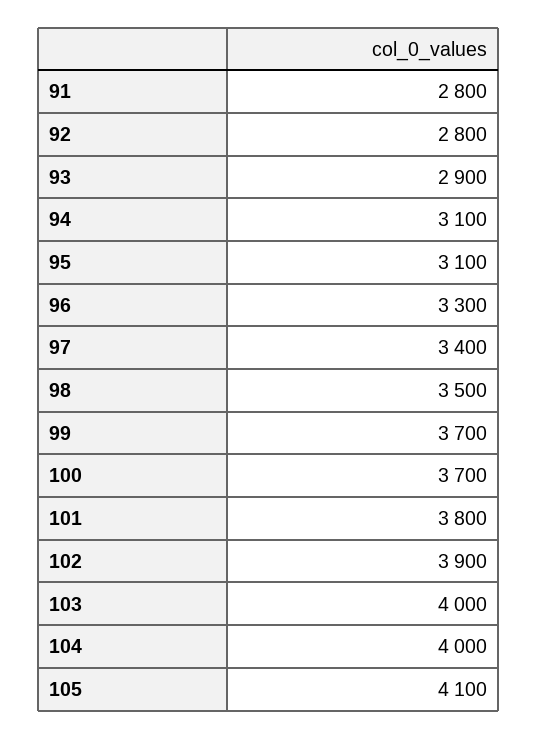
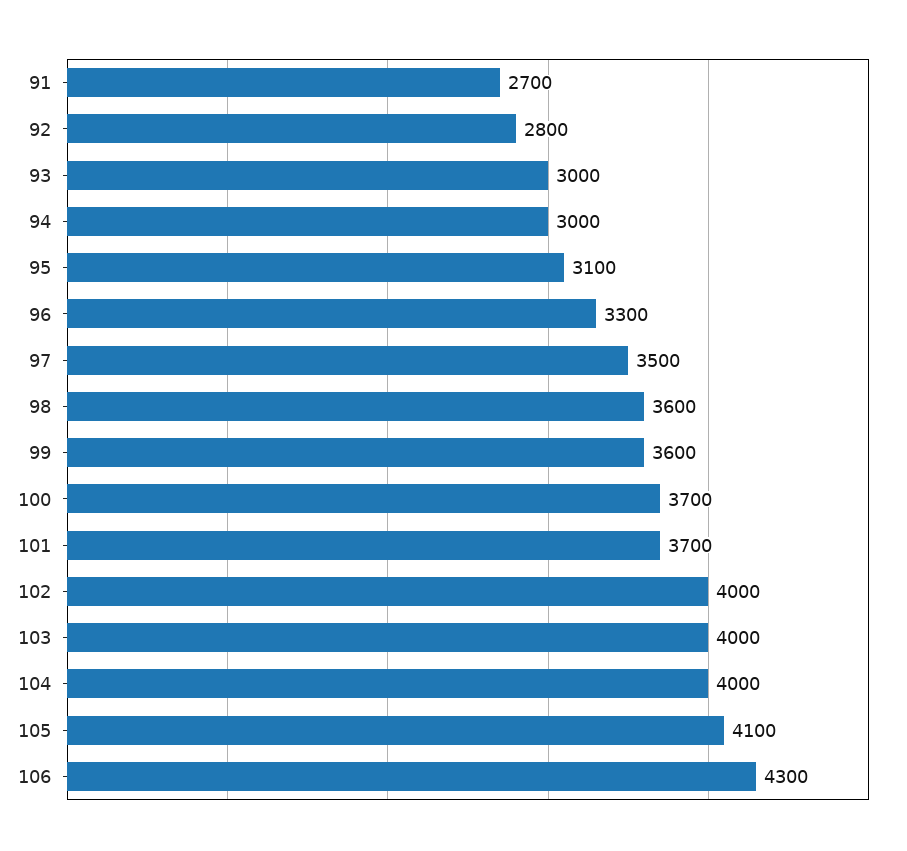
  {
-   "91": 2800,
+   "91": 2700,
    "92": 2800,
-   "93": 2900,
+   "93": 3000,
-   "94": 3100,
+   "94": 3000,
    "95": 3100,
    "96": 3300,
-   "97": 3400,
+   "97": 3500,
-   "98": 3500,
+   "98": 3600,
-   "99": 3700,
+   "99": 3600,
    "100": 3700,
-   "101": 3800,
+   "101": 3700,
-   "102": 3900,
+   "102": 4000,
    "103": 4000,
    "104": 4000,
-   "105": 4100
+   "105": 4100,
+   "106": 4300
  }

